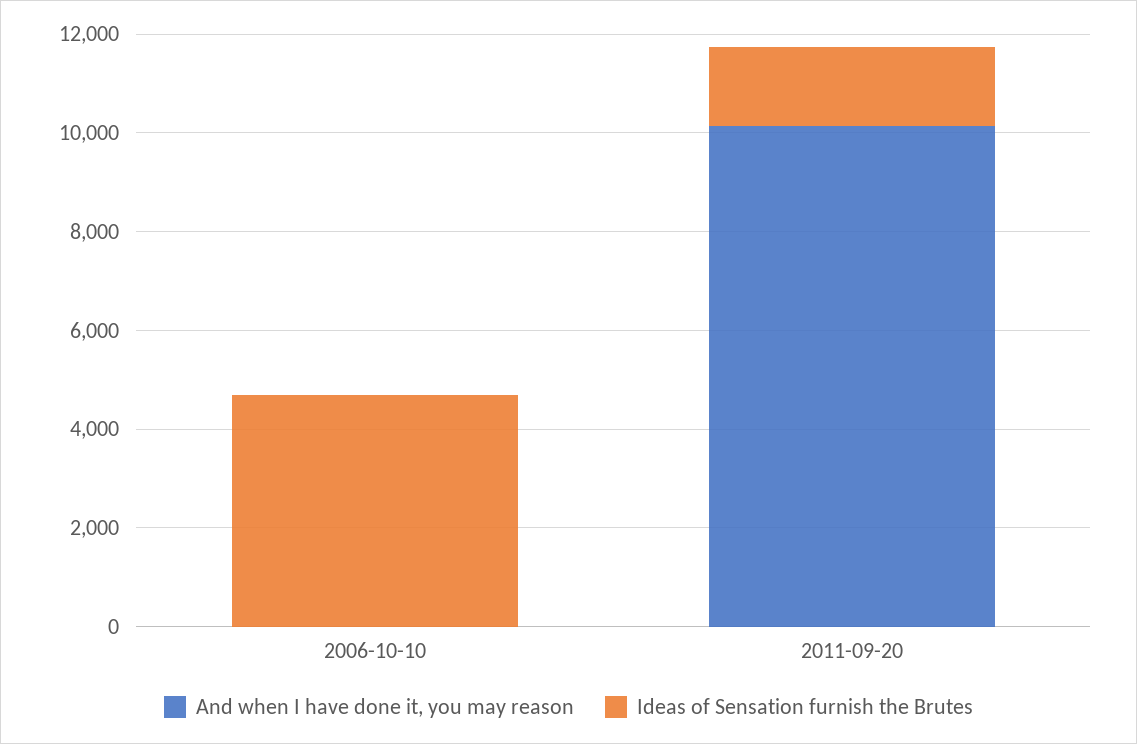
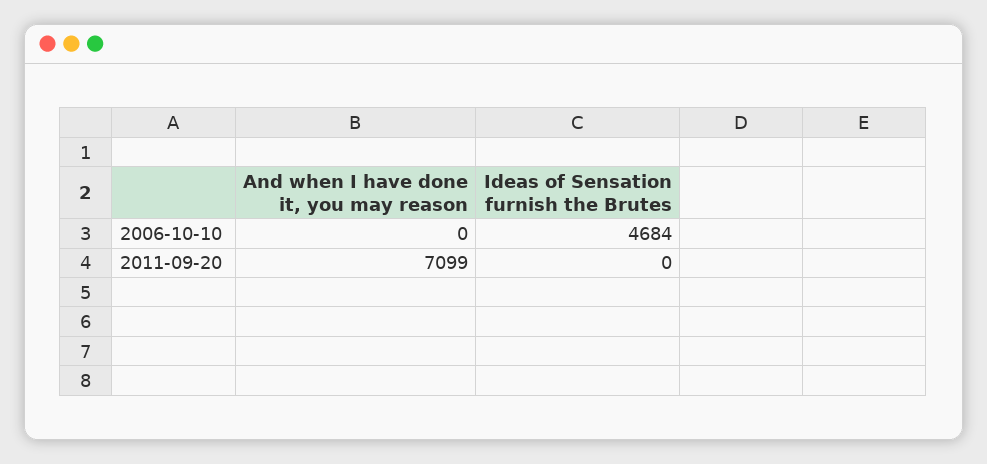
  {
    "And when I have done it, you may reason": {
      "2006-10-10": 0,
-     "2011-09-20": 10000
+     "2011-09-20": 7099
    },
    "Ideas of Sensation furnish the Brutes": {
      "2006-10-10": 4684,
-     "2011-09-20": 1500
+     "2011-09-20": 0
    }
  }

